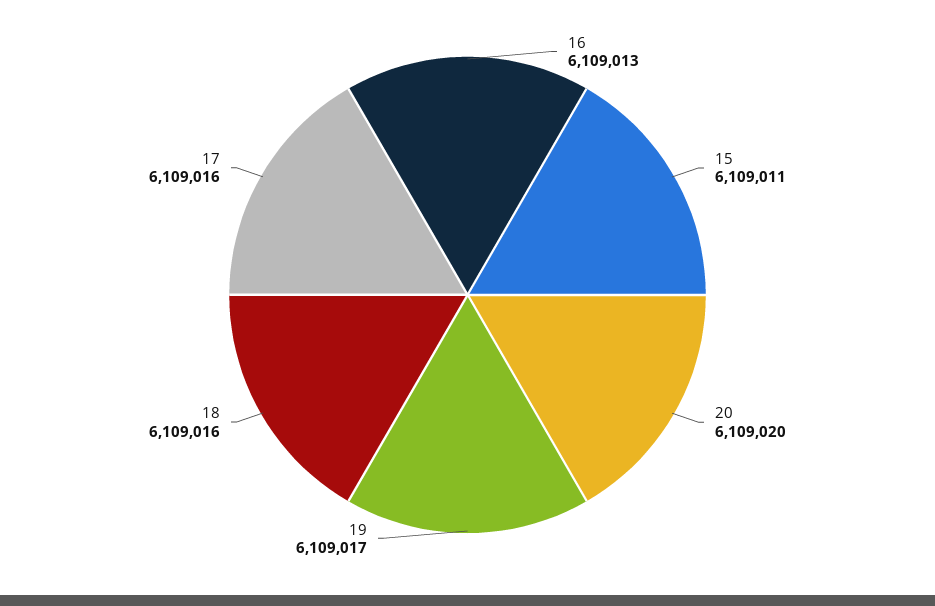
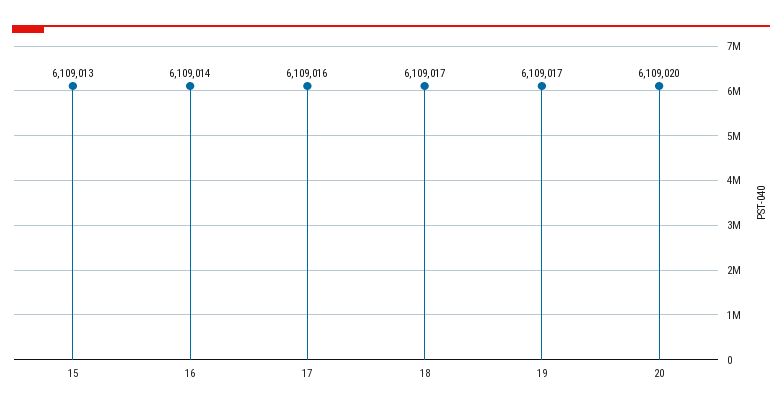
  {
-   "16": 6109013,
+   "16": 6109014,
-   "15": 6109011,
+   "15": 6109013,
    "20": 6109020,
    "19": 6109017,
-   "18": 6109016,
+   "18": 6109017,
    "17": 6109016
  }

